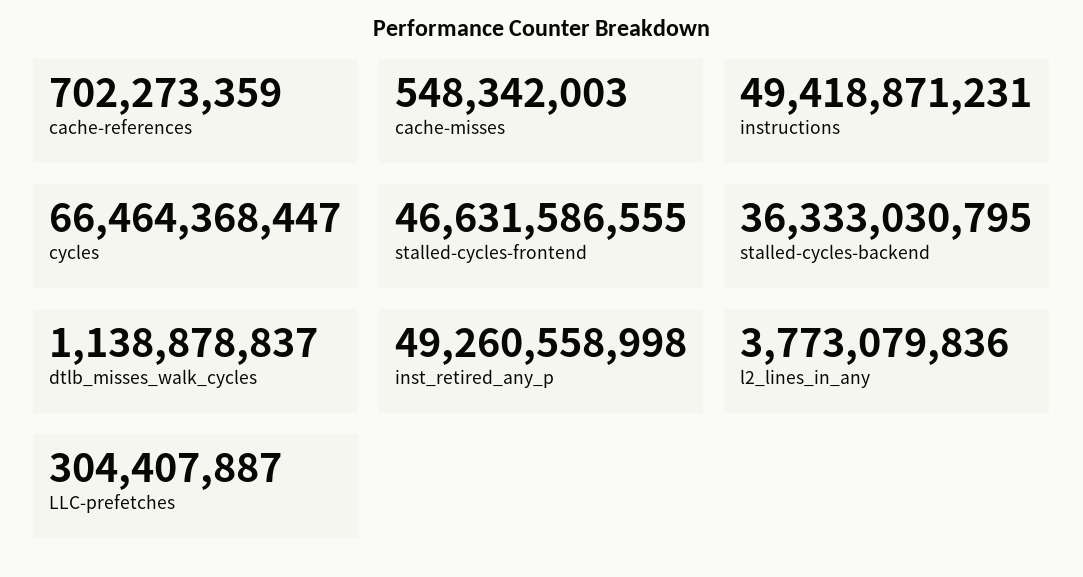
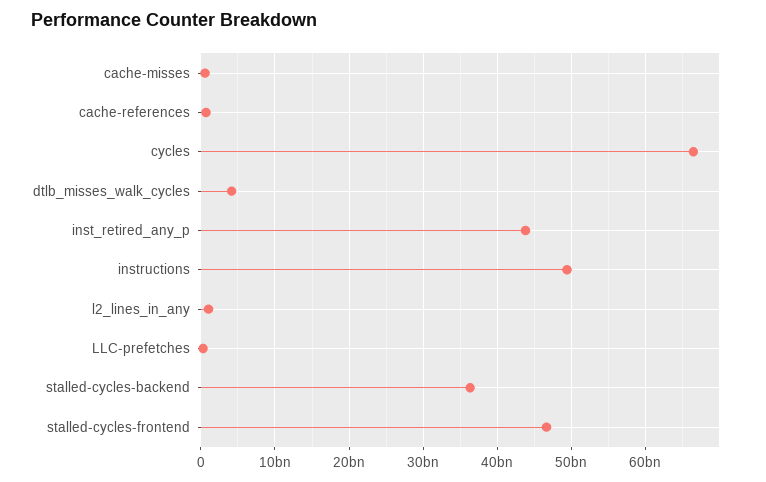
  {
    "cache-references": 702273359,
    "cache-misses": 548342003,
    "instructions": 49418871231,
    "cycles": 66464368447,
    "stalled-cycles-frontend": 46631586555,
    "stalled-cycles-backend": 36333030795,
-   "dtlb_misses_walk_cycles": 1138878837,
+   "dtlb_misses_walk_cycles": 4000000000,
-   "inst_retired_any_p": 49260558998,
+   "inst_retired_any_p": 44000000000,
-   "l2_lines_in_any": 3773079836,
+   "l2_lines_in_any": 1000000000,
    "LLC-prefetches": 304407887
  }

